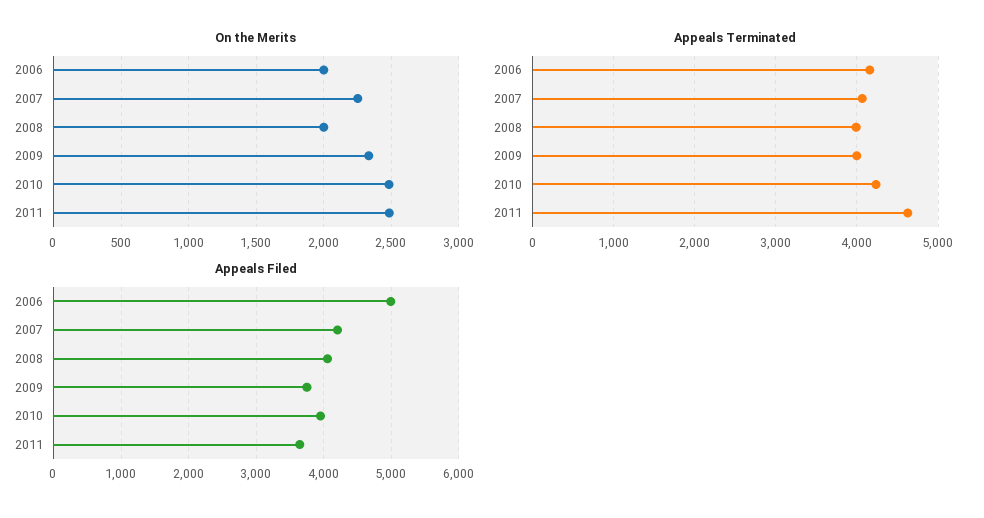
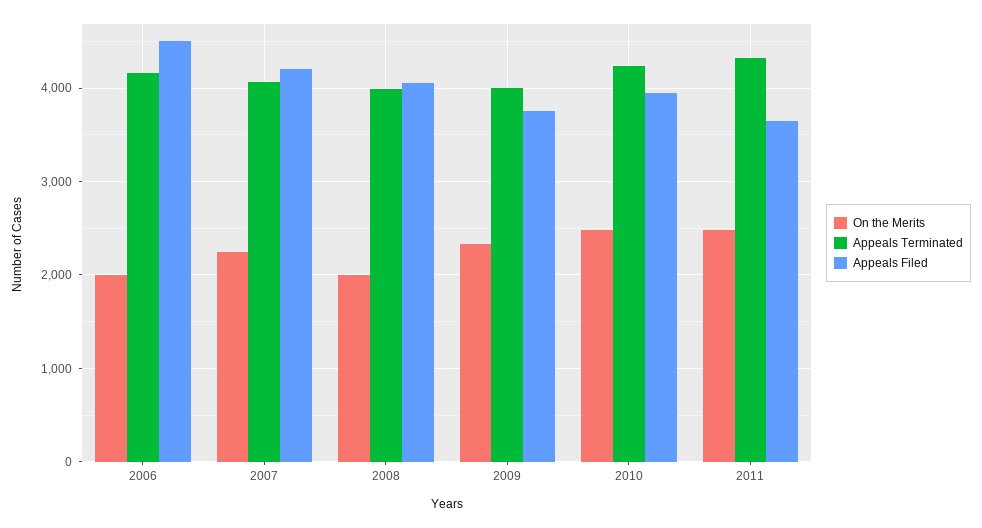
  {
    "On the Merits": {
      "2006": 2000,
      "2007": 2250,
      "2008": 2000,
      "2009": 2350,
      "2010": 2500,
      "2011": 2500
    },
    "Appeals Terminated": {
      "2006": 4200,
      "2007": 4100,
      "2008": 4000,
      "2009": 4000,
      "2010": 4200,
-     "2011": 4600
+     "2011": 4300
    },
    "Appeals Filed": {
-     "2006": 5000,
+     "2006": 4500,
      "2007": 4200,
      "2008": 4100,
      "2009": 3800,
      "2010": 4000,
      "2011": 3600
    }
  }

